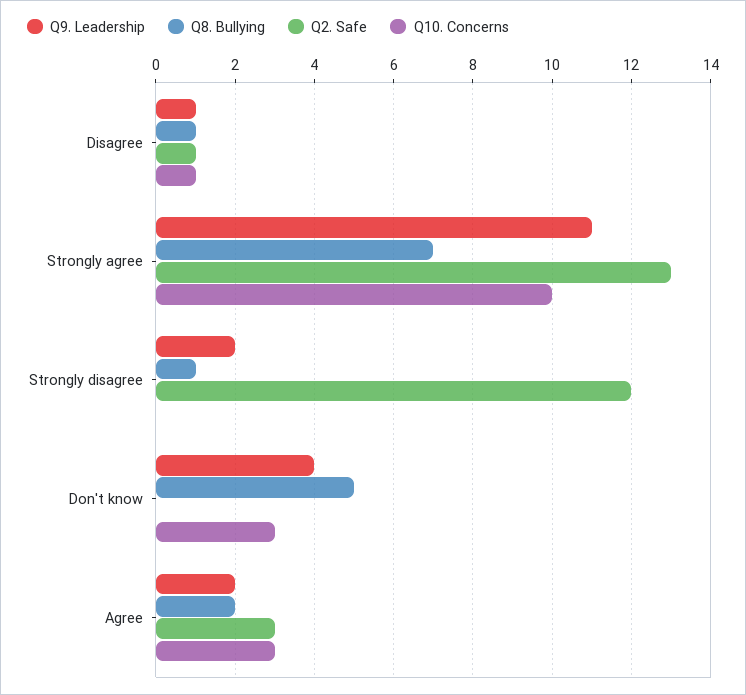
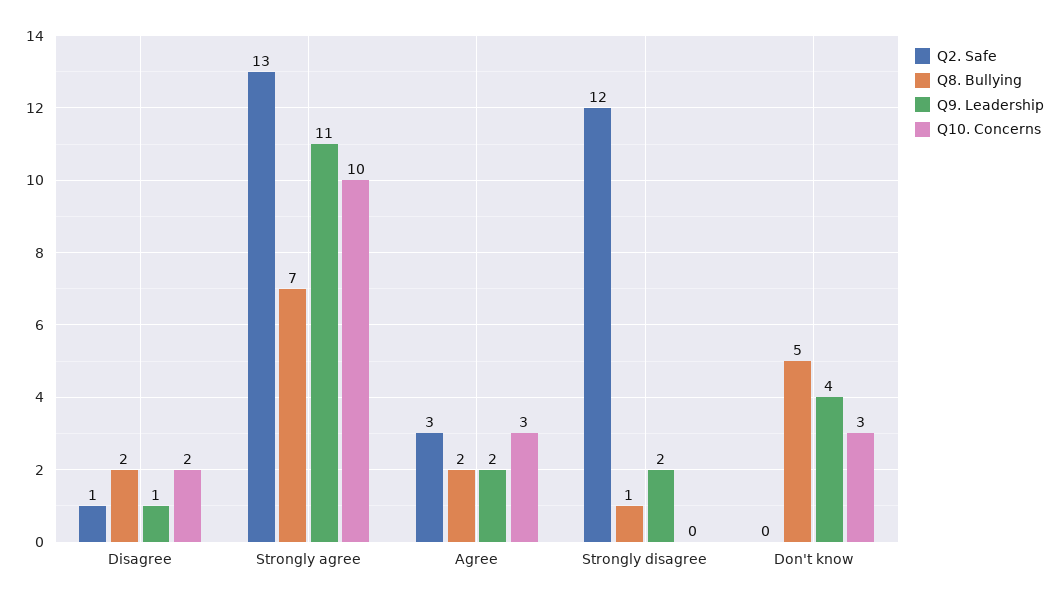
  {
    "Q9. Leadership": {
      "Disagree": 1,
      "Strongly agree": 11,
      "Strongly disagree": 2,
      "Don't know": 4,
      "Agree": 2
    },
    "Q8. Bullying": {
-     "Disagree": 1,
+     "Disagree": 2,
      "Strongly agree": 7,
      "Strongly disagree": 1,
      "Don't know": 5,
      "Agree": 2
    },
    "Q2. Safe": {
      "Disagree": 1,
      "Strongly agree": 13,
      "Strongly disagree": 12,
      "Don't know": 0,
      "Agree": 3
    },
    "Q10. Concerns": {
-     "Disagree": 1,
+     "Disagree": 2,
      "Strongly agree": 10,
      "Strongly disagree": 0,
      "Don't know": 3,
      "Agree": 3
    }
  }

